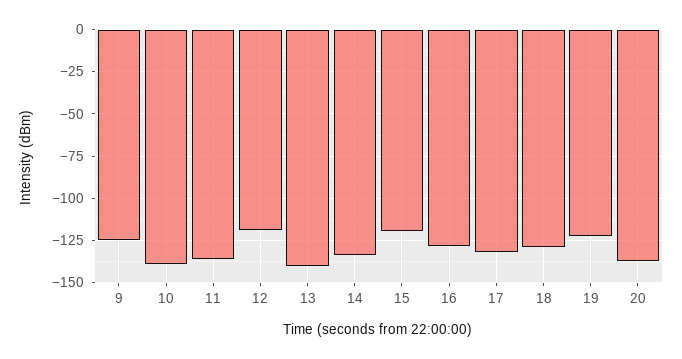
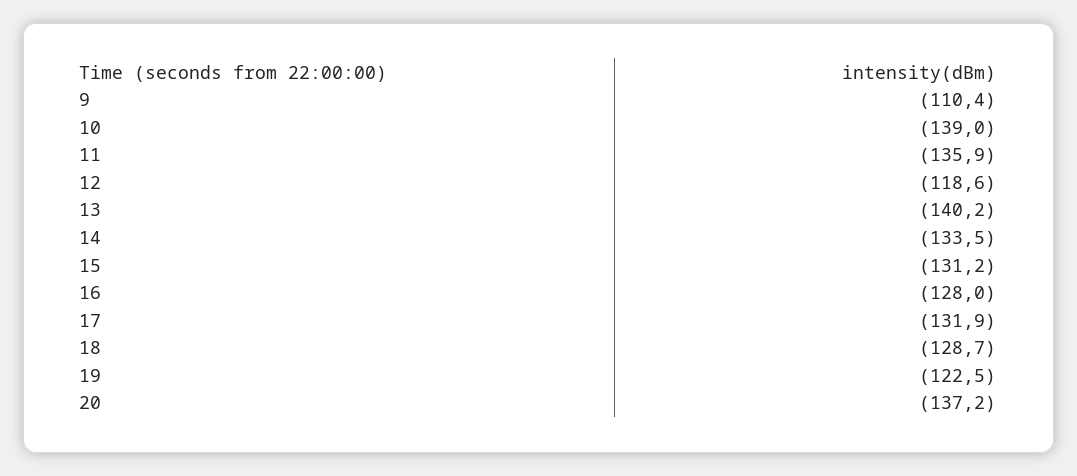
  {
-   "9": -125,
+   "9": -110.4,
    "10": -139,
    "11": -135.9,
    "12": -118.6,
    "13": -140.2,
    "14": -133.5,
-   "15": -120,
+   "15": -131.2,
    "16": -128,
    "17": -131.9,
    "18": -128.7,
    "19": -122.5,
    "20": -137.2
  }

